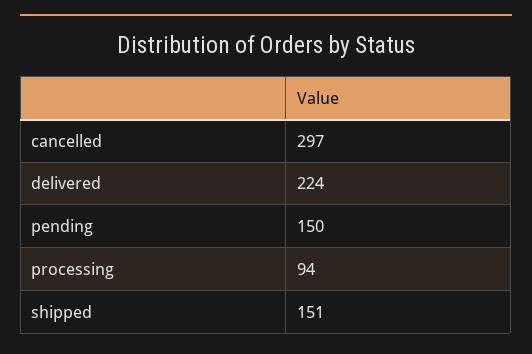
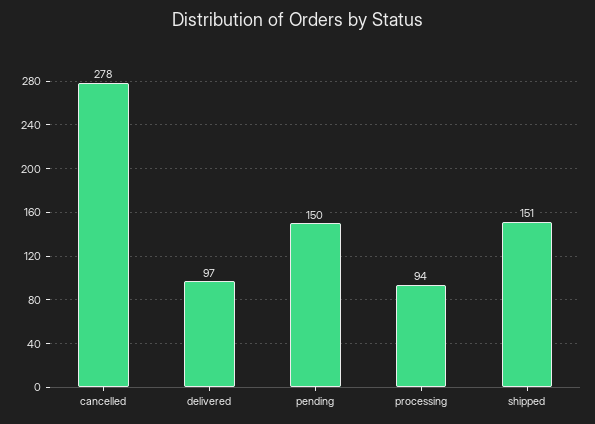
  {
-   "cancelled": 297,
+   "cancelled": 278,
-   "delivered": 224,
+   "delivered": 97,
    "pending": 150,
    "processing": 94,
    "shipped": 151
  }

